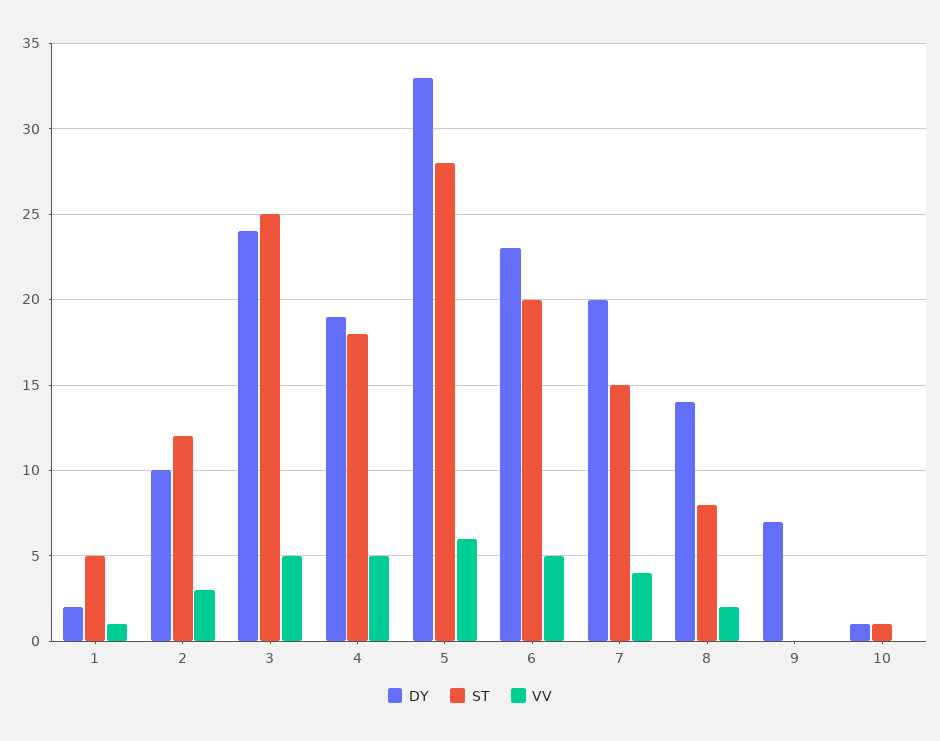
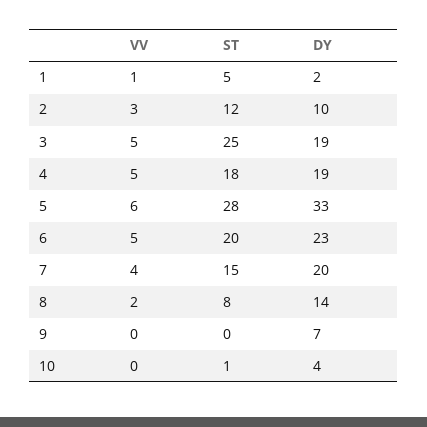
  {
    "DY": {
      "1": 2,
      "2": 10,
-     "3": 24,
+     "3": 19,
      "4": 19,
      "5": 33,
      "6": 23,
      "7": 20,
      "8": 14,
      "9": 7,
-     "10": 1
+     "10": 4
    },
    "ST": {
      "1": 5,
      "2": 12,
      "3": 25,
      "4": 18,
      "5": 28,
      "6": 20,
      "7": 15,
      "8": 8,
      "9": 0,
      "10": 1
    },
    "VV": {
      "1": 1,
      "2": 3,
      "3": 5,
      "4": 5,
      "5": 6,
      "6": 5,
      "7": 4,
      "8": 2,
      "9": 0,
      "10": 0
    }
  }

